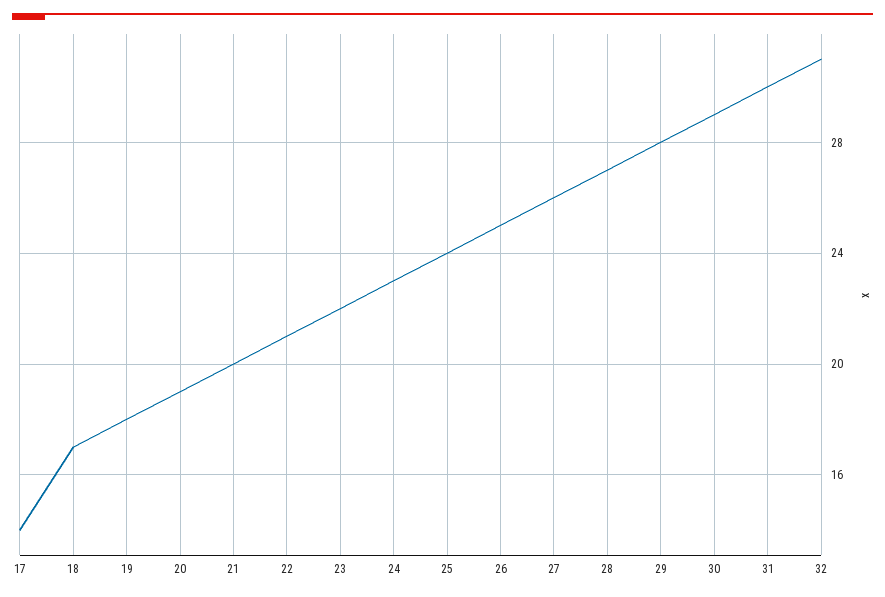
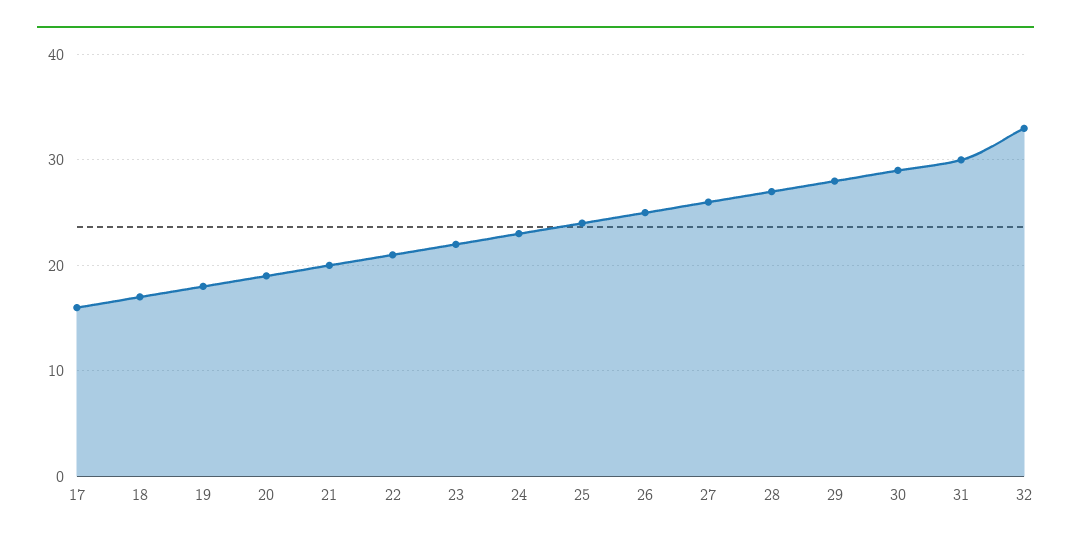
  {
-   "17": 14,
+   "17": 16,
    "18": 17,
    "19": 18,
    "20": 19,
    "21": 20,
    "22": 21,
    "23": 22,
    "24": 23,
    "25": 24,
    "26": 25,
    "27": 26,
    "28": 27,
    "29": 28,
    "30": 29,
    "31": 30,
-   "32": 31
+   "32": 33
  }

